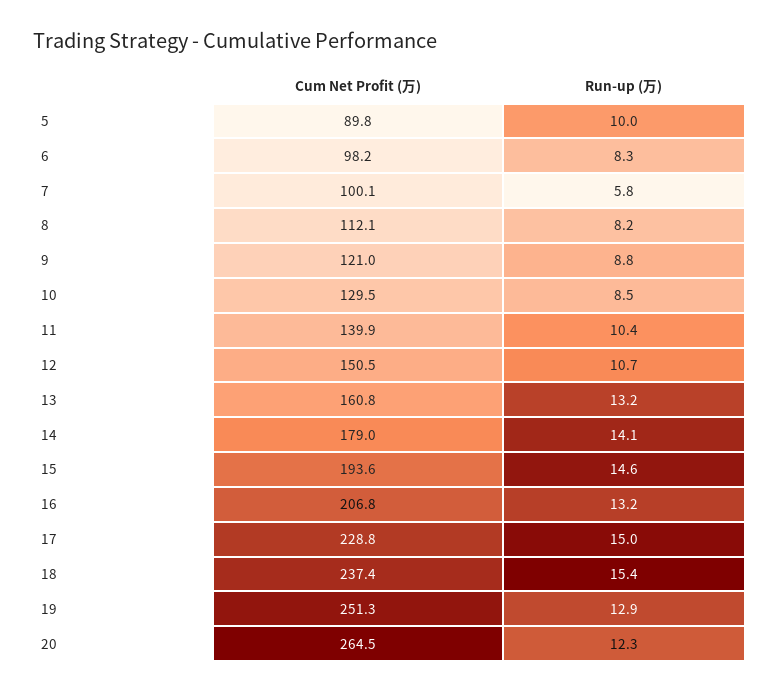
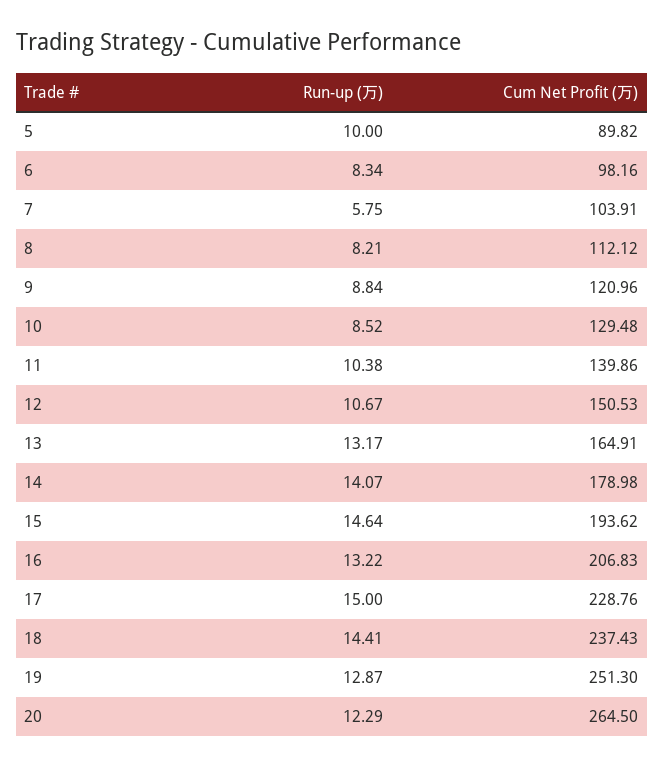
  {
    "Cum Net Profit (万)": {
      "5": 89.82,
      "6": 98.16,
-     "7": 100.1,
+     "7": 103.91,
      "8": 112.12,
      "9": 120.96,
      "10": 129.48,
      "11": 139.86,
      "12": 150.53,
-     "13": 160.8,
+     "13": 164.91,
      "14": 178.98,
      "15": 193.62,
      "16": 206.83,
      "17": 228.76,
      "18": 237.43,
      "19": 251.3,
      "20": 264.5
    },
    "Run-up (万)": {
      "5": 10,
      "6": 8.34,
      "7": 5.75,
      "8": 8.21,
      "9": 8.84,
      "10": 8.52,
      "11": 10.38,
      "12": 10.67,
      "13": 13.17,
      "14": 14.07,
      "15": 14.64,
      "16": 13.22,
      "17": 15,
-     "18": 15.4,
+     "18": 14.41,
      "19": 12.87,
      "20": 12.29
    }
  }

